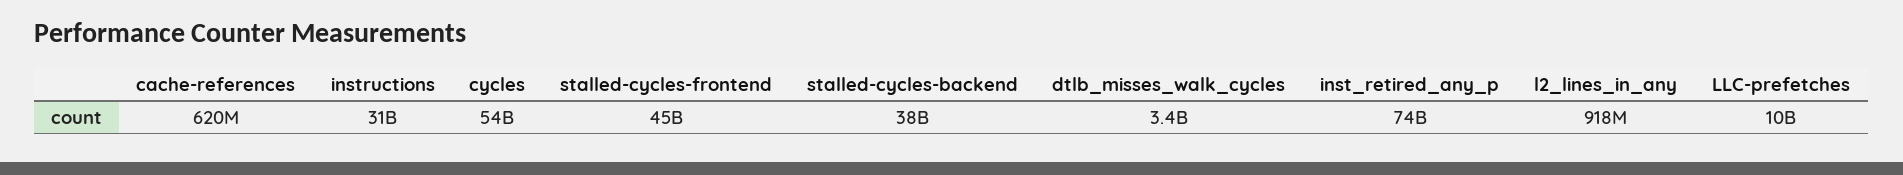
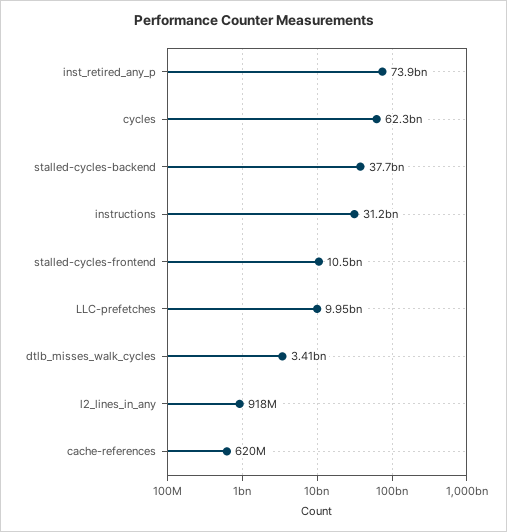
  {
    "cache-references": 620000000,
    "instructions": 31200000000,
-   "cycles": 54000000000,
+   "cycles": 62300000000,
-   "stalled-cycles-frontend": 45000000000,
+   "stalled-cycles-frontend": 10500000000,
    "stalled-cycles-backend": 37700000000,
    "dtlb_misses_walk_cycles": 3410000000,
    "inst_retired_any_p": 73900000000,
    "l2_lines_in_any": 918000000,
    "LLC-prefetches": 9950000000
  }

